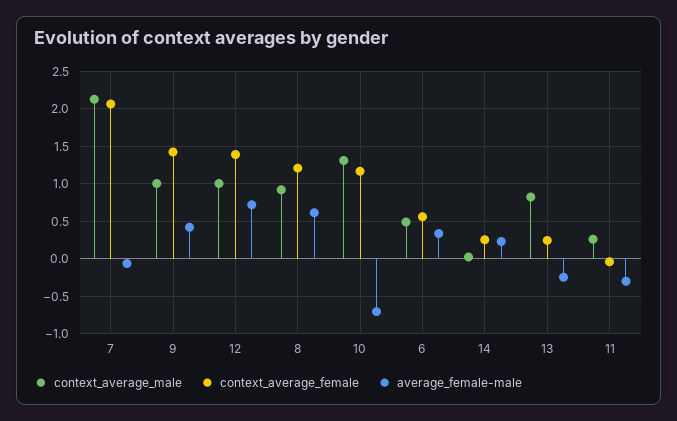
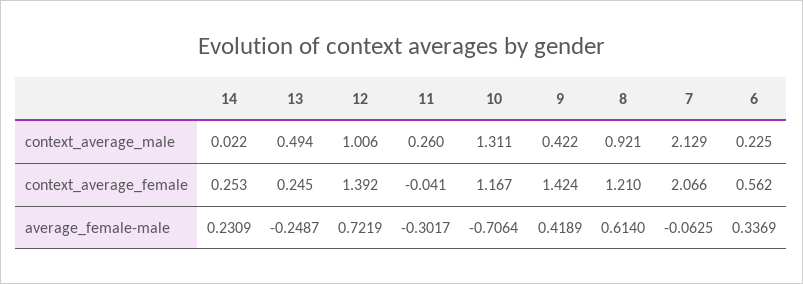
  {
    "context_average_male": {
      "7": 2.129,
-     "9": 1,
+     "9": 0.422,
      "12": 1.006,
      "8": 0.921,
      "10": 1.311,
-     "6": 0.5,
+     "6": 0.225,
      "14": 0.022,
-     "13": 0.8,
+     "13": 0.494,
      "11": 0.26
    },
    "context_average_female": {
      "7": 2.066,
      "9": 1.424,
      "12": 1.392,
      "8": 1.21,
      "10": 1.167,
      "6": 0.562,
      "14": 0.253,
      "13": 0.245,
      "11": -0.041
    },
    "average_female-male": {
      "7": -0.0625,
      "9": 0.4189,
      "12": 0.7219,
      "8": 0.614,
      "10": -0.7064,
      "6": 0.3369,
      "14": 0.2309,
      "13": -0.2487,
      "11": -0.3017
    }
  }

